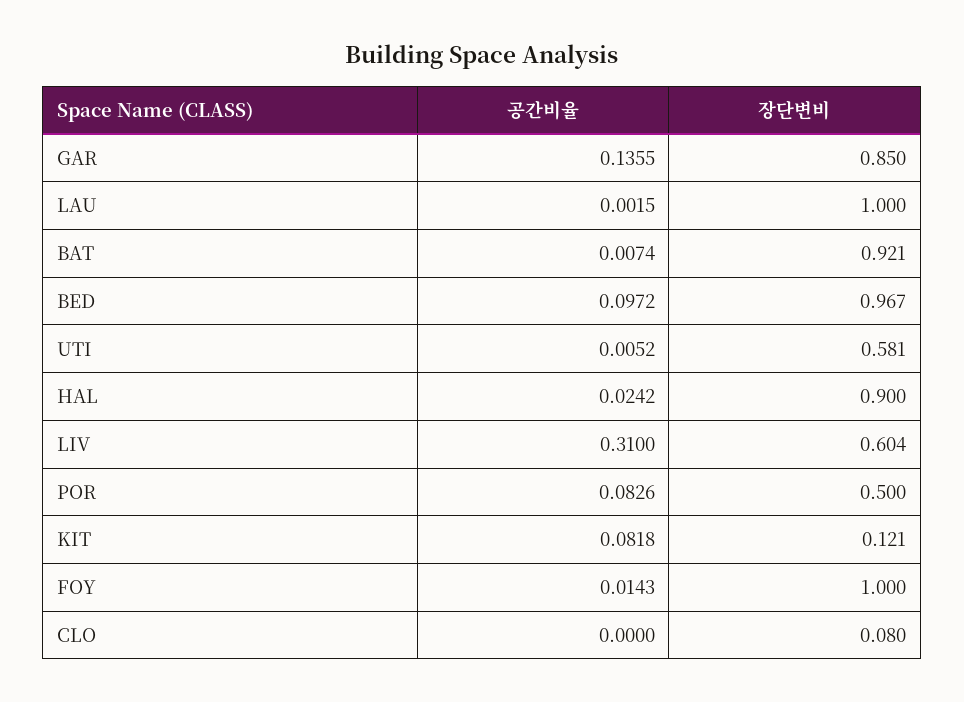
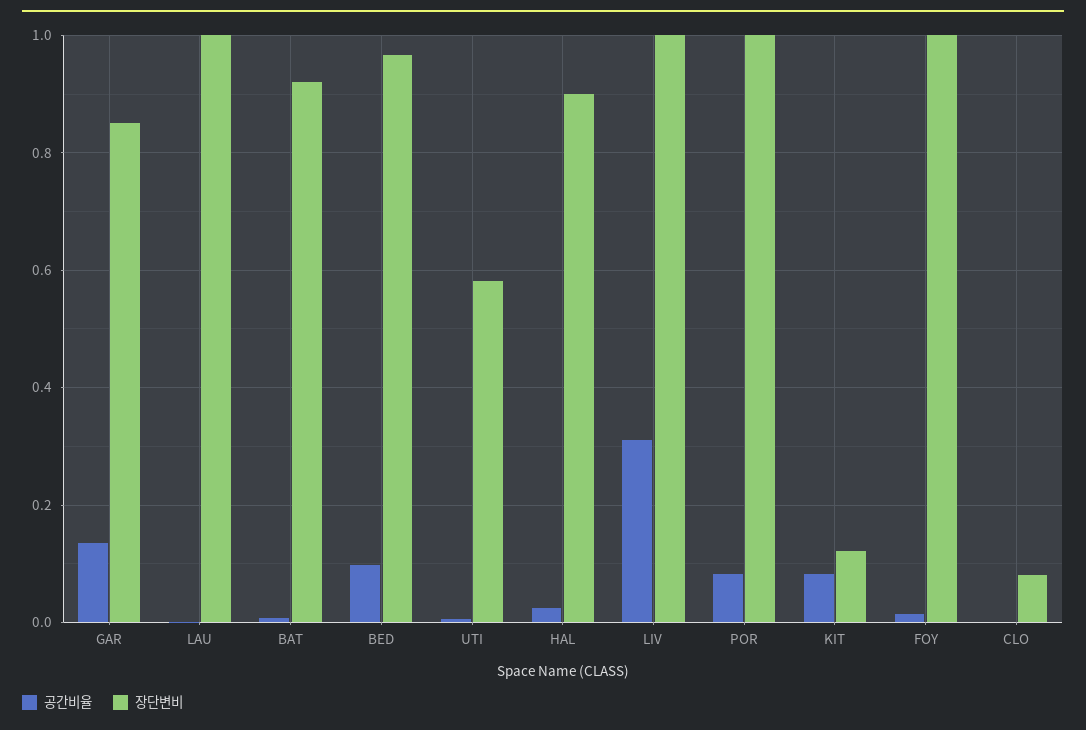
  {
    "공간비율": {
      "GAR": 0.1355,
      "LAU": 0.0015,
      "BAT": 0.0074,
      "BED": 0.0972,
      "UTI": 0.0052,
      "HAL": 0.0242,
      "LIV": 0.31,
      "POR": 0.0826,
      "KIT": 0.0818,
      "FOY": 0.0143,
      "CLO": 0
    },
    "장단변비": {
      "GAR": 0.85,
      "LAU": 1,
      "BAT": 0.921,
      "BED": 0.967,
      "UTI": 0.581,
      "HAL": 0.9,
-     "LIV": 0.604,
+     "LIV": 1,
-     "POR": 0.5,
+     "POR": 1,
      "KIT": 0.121,
      "FOY": 1,
      "CLO": 0.08
    }
  }

